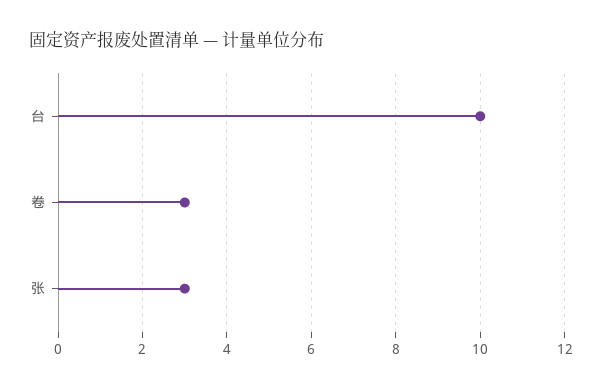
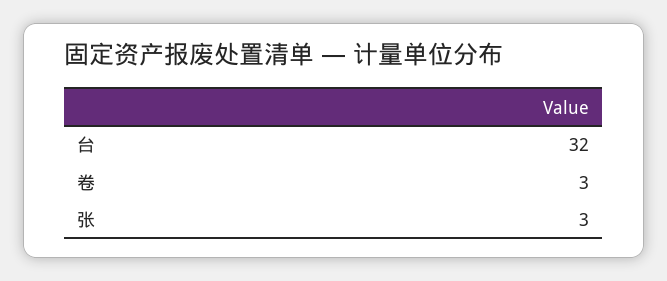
  {
-   "台": 10,
+   "台": 32,
    "卷": 3,
    "张": 3
  }

